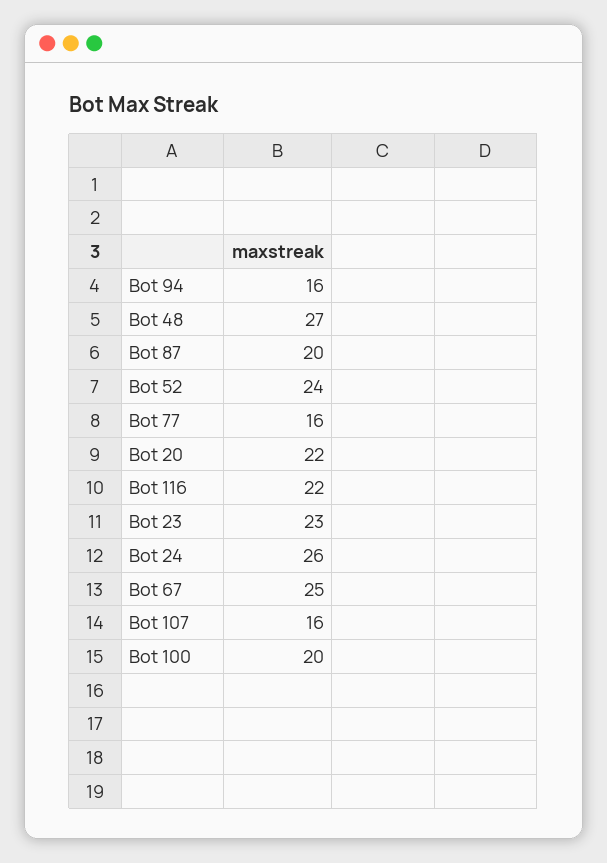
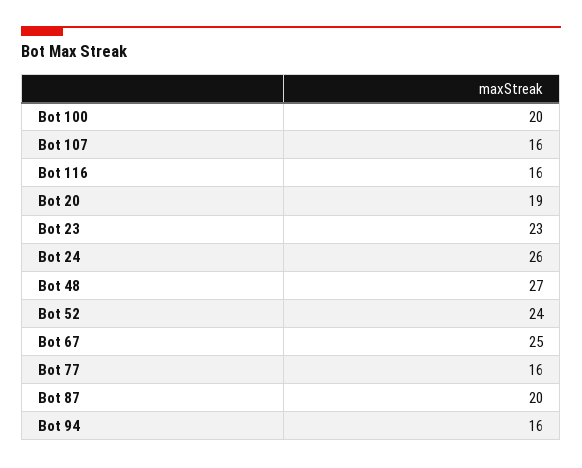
  {
    "Bot 94": 16,
    "Bot 48": 27,
    "Bot 87": 20,
    "Bot 52": 24,
    "Bot 77": 16,
-   "Bot 20": 22,
+   "Bot 20": 19,
-   "Bot 116": 22,
+   "Bot 116": 16,
    "Bot 23": 23,
    "Bot 24": 26,
    "Bot 67": 25,
    "Bot 107": 16,
    "Bot 100": 20
  }

